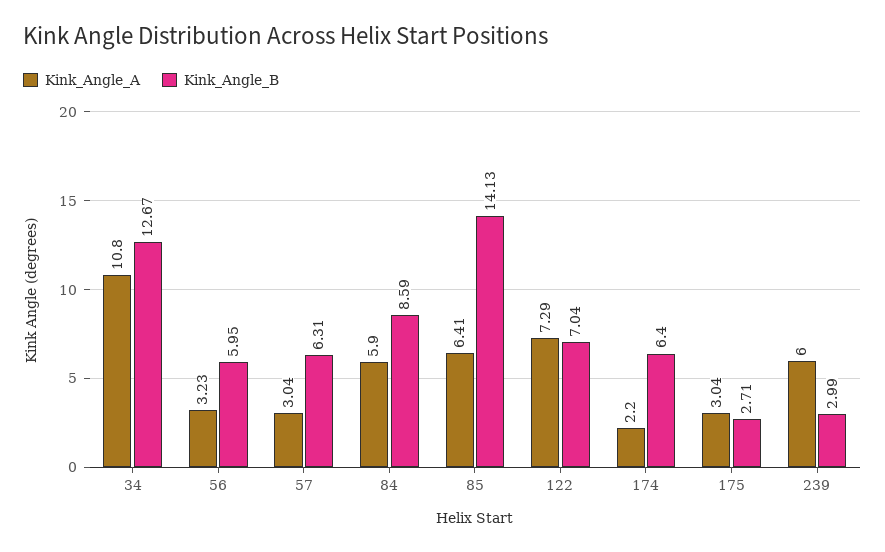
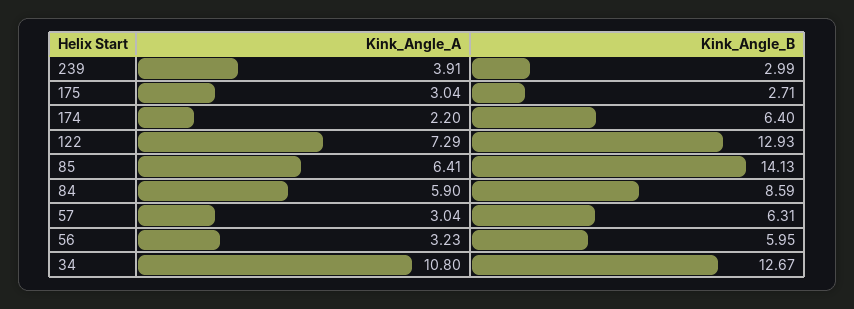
  {
    "Kink_Angle_A": {
      "34": 10.8,
      "56": 3.23,
      "57": 3.04,
      "84": 5.9,
      "85": 6.41,
      "122": 7.29,
      "174": 2.2,
      "175": 3.04,
-     "239": 6
+     "239": 3.91
    },
    "Kink_Angle_B": {
      "34": 12.67,
      "56": 5.95,
      "57": 6.31,
      "84": 8.59,
      "85": 14.13,
-     "122": 7.04,
+     "122": 12.93,
      "174": 6.4,
      "175": 2.71,
      "239": 2.99
    }
  }

